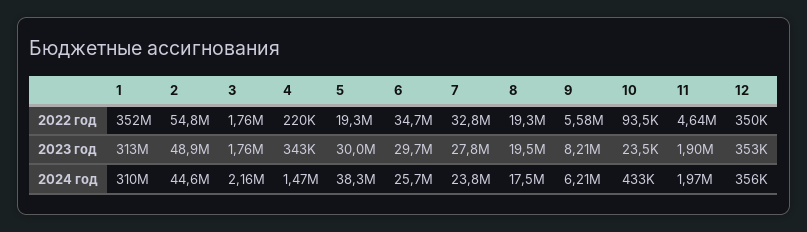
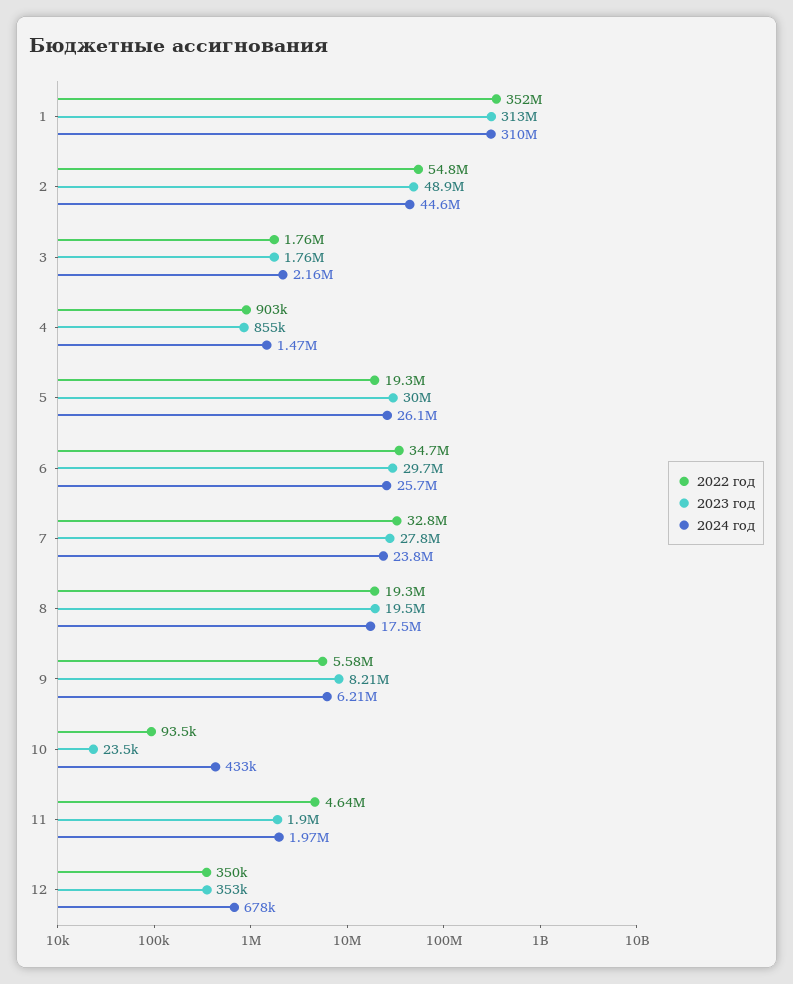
  {
    "2022 год": {
      "1": 352000000,
      "2": 54800000,
      "3": 1760000,
-     "4": 220000,
+     "4": 903000,
      "5": 19300000,
      "6": 34700000,
      "7": 32800000,
      "8": 19300000,
      "9": 5580000,
      "10": 93500,
      "11": 4640000,
      "12": 350000
    },
    "2023 год": {
      "1": 313000000,
      "2": 48900000,
      "3": 1760000,
-     "4": 343000,
+     "4": 855000,
      "5": 30000000,
      "6": 29700000,
      "7": 27800000,
      "8": 19500000,
      "9": 8210000,
      "10": 23500,
      "11": 1900000,
      "12": 353000
    },
    "2024 год": {
      "1": 310000000,
      "2": 44600000,
      "3": 2160000,
      "4": 1470000,
-     "5": 38300000,
+     "5": 26100000,
      "6": 25700000,
      "7": 23800000,
      "8": 17500000,
      "9": 6210000,
      "10": 433000,
      "11": 1970000,
-     "12": 356000
+     "12": 678000
    }
  }

